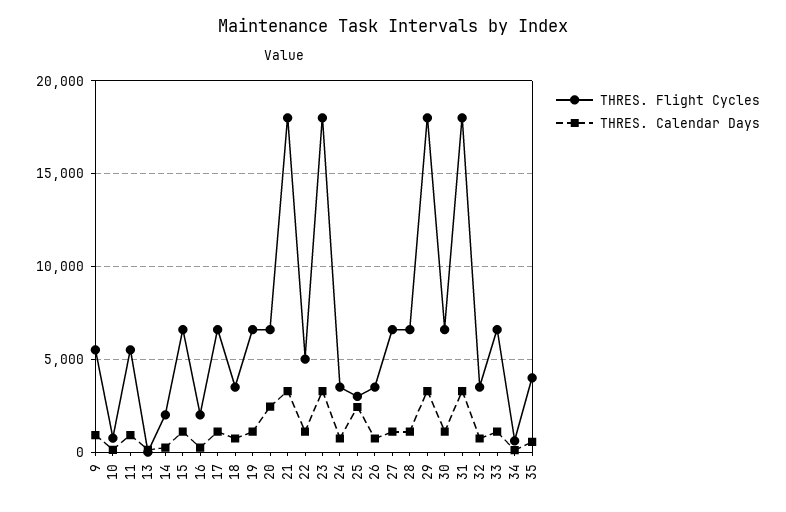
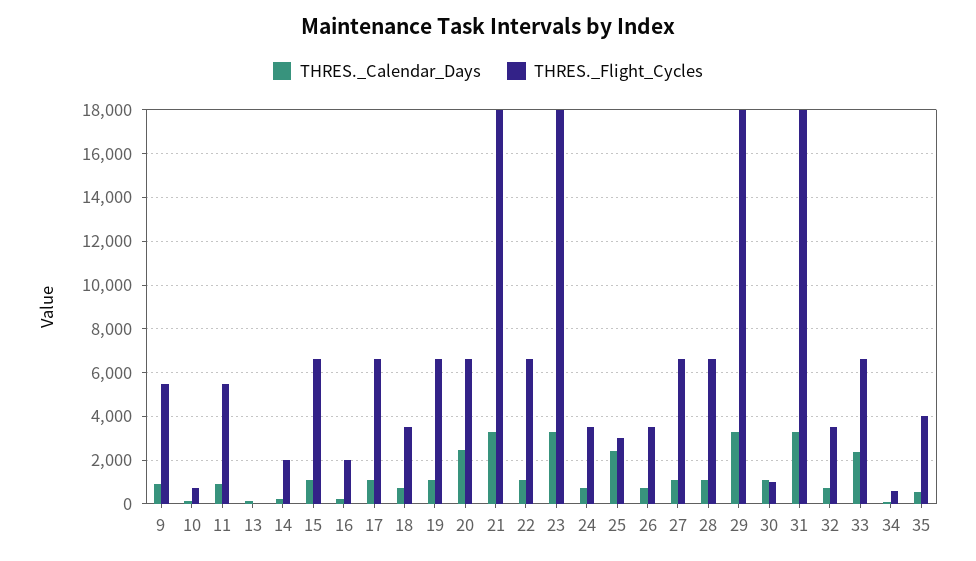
  {
    "THRES. Flight Cycles": {
      "9": 5500,
      "10": 500,
      "11": 5500,
      "13": 0,
      "14": 2000,
      "15": 6500,
      "16": 2000,
      "17": 6500,
      "18": 3500,
      "19": 6500,
      "20": 6500,
      "21": 18000,
-     "22": 5000,
+     "22": 6500,
      "23": 18000,
      "24": 3500,
      "25": 3000,
      "26": 3500,
      "27": 6500,
      "28": 6500,
      "29": 18000,
-     "30": 6500,
+     "30": 1000,
      "31": 18000,
      "32": 3500,
      "33": 6500,
      "34": 500,
      "35": 4000
    },
    "THRES. Calendar Days": {
      "9": 1000,
      "10": 0,
      "11": 1000,
      "13": 0,
      "14": 0,
      "15": 1000,
      "16": 0,
      "17": 1000,
      "18": 500,
      "19": 1000,
      "20": 2500,
      "21": 3500,
      "22": 1000,
      "23": 3500,
      "24": 500,
      "25": 2500,
      "26": 500,
      "27": 1000,
      "28": 1000,
      "29": 3500,
      "30": 1000,
      "31": 3500,
      "32": 500,
-     "33": 1000,
+     "33": 2500,
      "34": 0,
      "35": 500
    }
  }

